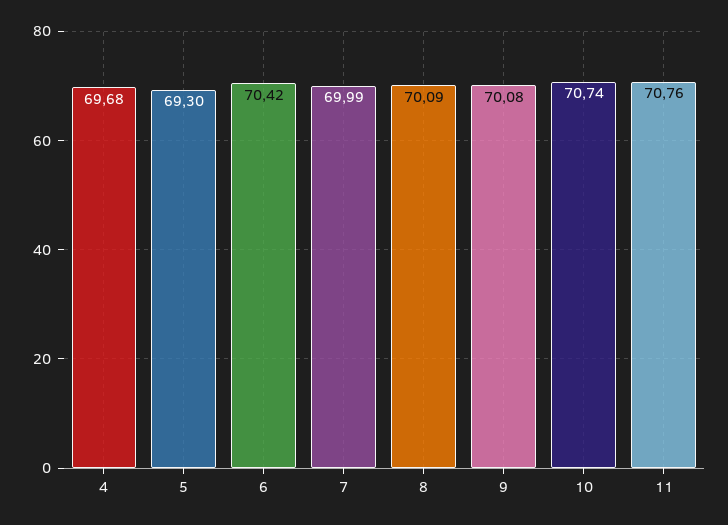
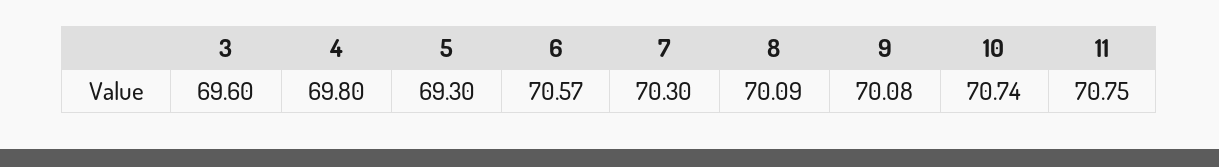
  {
-   "4": 69.68,
+   "4": 69.8,
    "5": 69.3,
-   "6": 70.42,
+   "6": 70.57,
-   "7": 69.99,
+   "7": 70.3,
    "8": 70.09,
    "9": 70.08,
    "10": 70.74,
-   "11": 70.76
+   "11": 70.75,
+   "3": 69.6
  }

